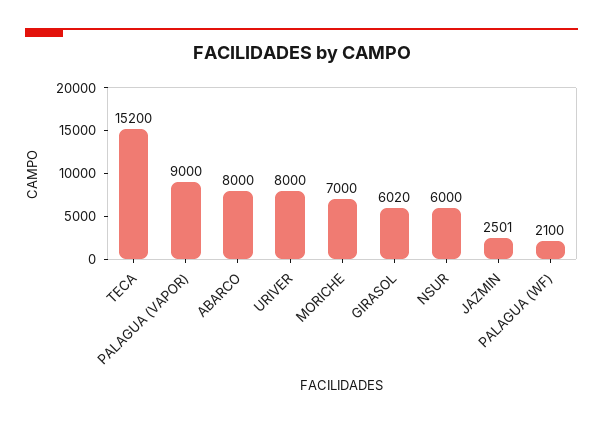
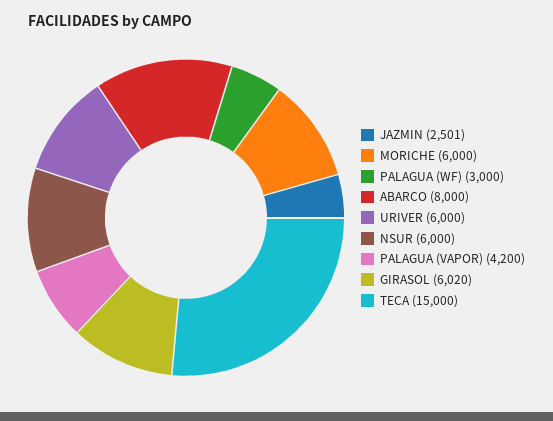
  {
-   "TECA": 15200,
+   "TECA": 15000,
-   "PALAGUA (VAPOR)": 9000,
+   "PALAGUA (VAPOR)": 4200,
    "ABARCO": 8000,
-   "URIVER": 8000,
+   "URIVER": 6000,
-   "MORICHE": 7000,
+   "MORICHE": 6000,
    "GIRASOL": 6020,
    "NSUR": 6000,
    "JAZMIN": 2501,
-   "PALAGUA (WF)": 2100
+   "PALAGUA (WF)": 3000
  }

